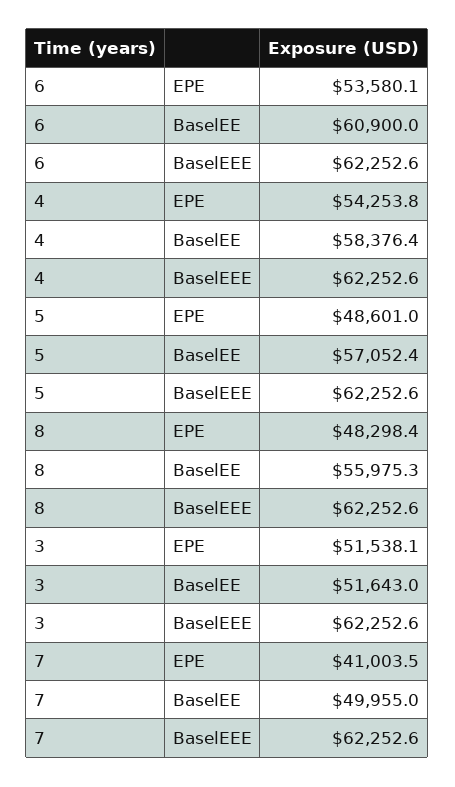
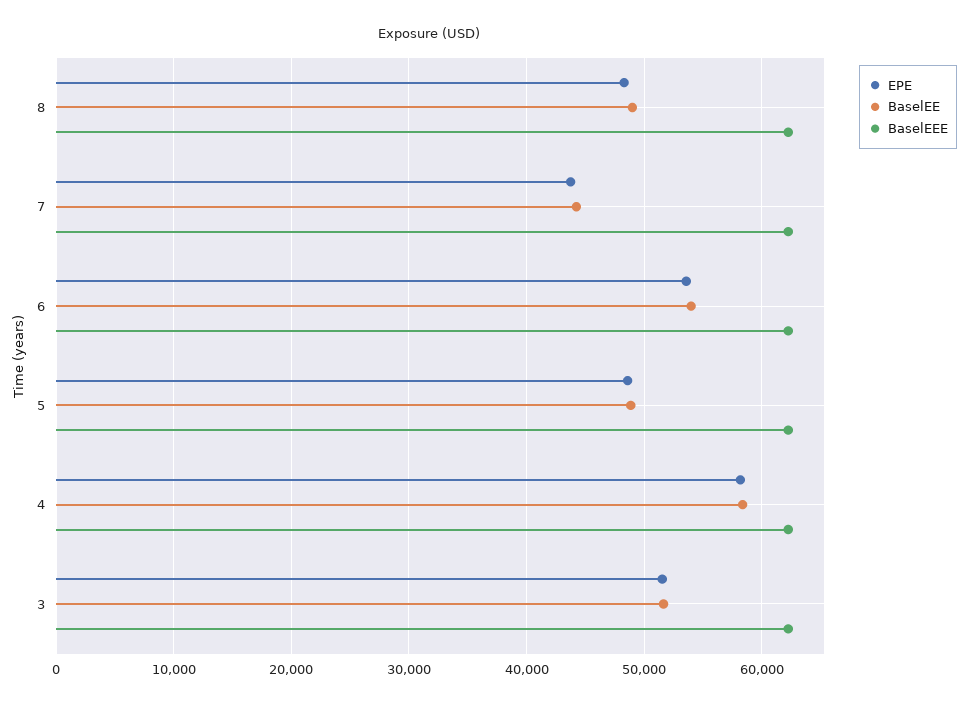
  {
    "EPE": {
      "6": 53580.1,
-     "4": 54253.8,
+     "4": 58000,
      "5": 48601,
      "8": 48298.4,
      "3": 51538.1,
-     "7": 41003.5
+     "7": 44000
    },
    "BaselEE": {
-     "6": 60900,
+     "6": 54000,
      "4": 58376.4,
-     "5": 57052.4,
+     "5": 49000,
-     "8": 55975.3,
+     "8": 49000,
      "3": 51643,
-     "7": 49955
+     "7": 44000
    },
    "BaselEEE": {
      "6": 62252.6,
      "4": 62252.6,
      "5": 62252.6,
      "8": 62252.6,
      "3": 62252.6,
      "7": 62252.6
    }
  }

